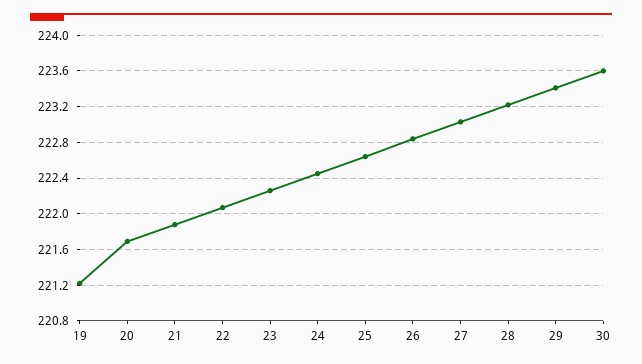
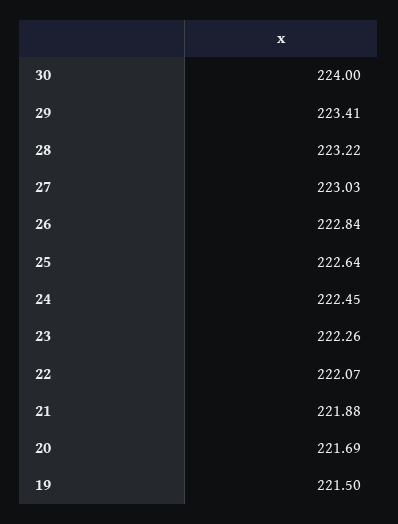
  {
-   "19": 221.2,
+   "19": 221.5,
    "20": 221.69,
    "21": 221.88,
    "22": 222.07,
    "23": 222.26,
    "24": 222.45,
    "25": 222.64,
    "26": 222.84,
    "27": 223.03,
    "28": 223.22,
    "29": 223.41,
-   "30": 223.6
+   "30": 224
  }

